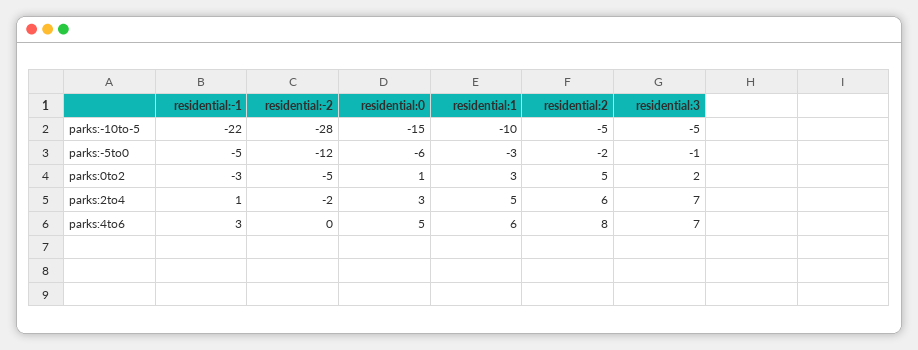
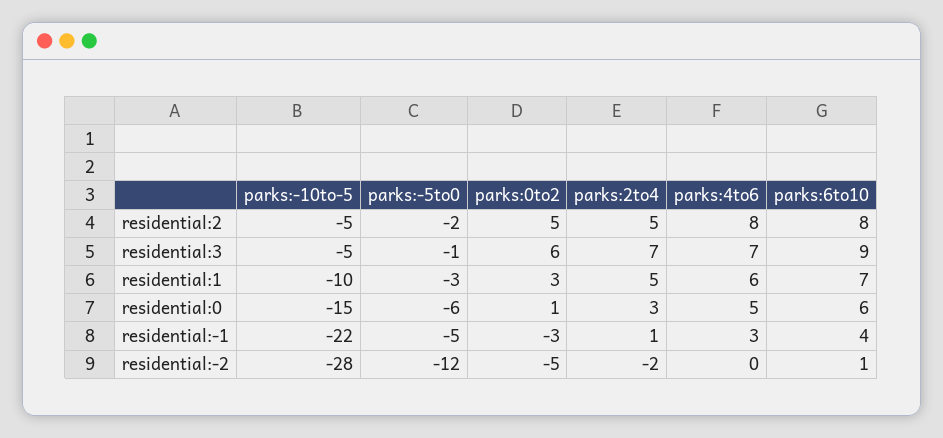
  {
    "residential:-1": {
      "parks:-10to-5": -22,
      "parks:-5to0": -5,
      "parks:0to2": -3,
      "parks:2to4": 1,
-     "parks:4to6": 3
+     "parks:4to6": 3,
+     "parks:6to10": 4
    },
    "residential:-2": {
      "parks:-10to-5": -28,
      "parks:-5to0": -12,
      "parks:0to2": -5,
      "parks:2to4": -2,
-     "parks:4to6": 0
+     "parks:4to6": 0,
+     "parks:6to10": 1
    },
    "residential:0": {
      "parks:-10to-5": -15,
      "parks:-5to0": -6,
      "parks:0to2": 1,
      "parks:2to4": 3,
-     "parks:4to6": 5
+     "parks:4to6": 5,
+     "parks:6to10": 6
    },
    "residential:1": {
      "parks:-10to-5": -10,
      "parks:-5to0": -3,
      "parks:0to2": 3,
      "parks:2to4": 5,
-     "parks:4to6": 6
+     "parks:4to6": 6,
+     "parks:6to10": 7
    },
    "residential:2": {
      "parks:-10to-5": -5,
      "parks:-5to0": -2,
      "parks:0to2": 5,
-     "parks:2to4": 6,
+     "parks:2to4": 5,
-     "parks:4to6": 8
+     "parks:4to6": 8,
+     "parks:6to10": 8
    },
    "residential:3": {
      "parks:-10to-5": -5,
      "parks:-5to0": -1,
-     "parks:0to2": 2,
+     "parks:0to2": 6,
      "parks:2to4": 7,
-     "parks:4to6": 7
+     "parks:4to6": 7,
+     "parks:6to10": 9
    }
  }

